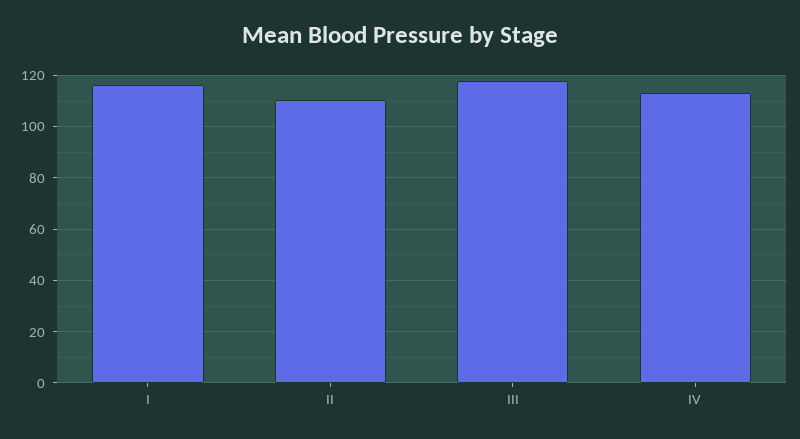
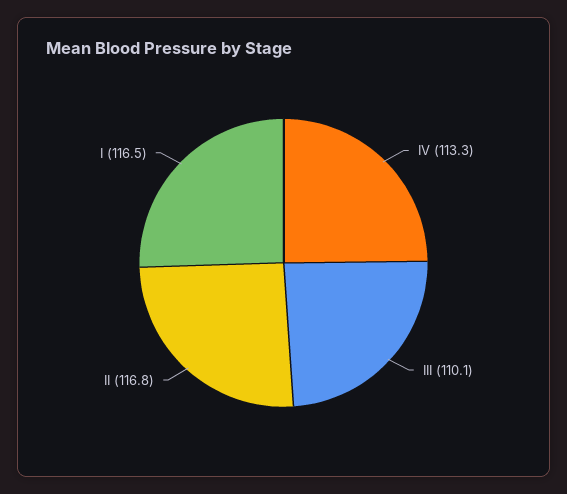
  {
    "I": 116.5,
-   "II": 110,
+   "II": 116.8,
-   "III": 117.5,
+   "III": 110.1,
    "IV": 113.3
  }

